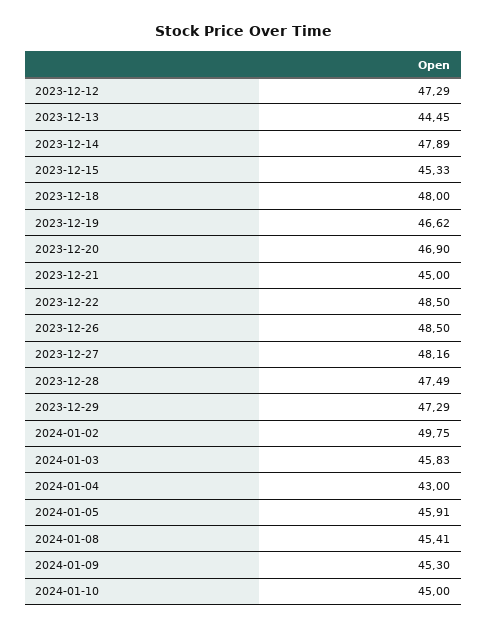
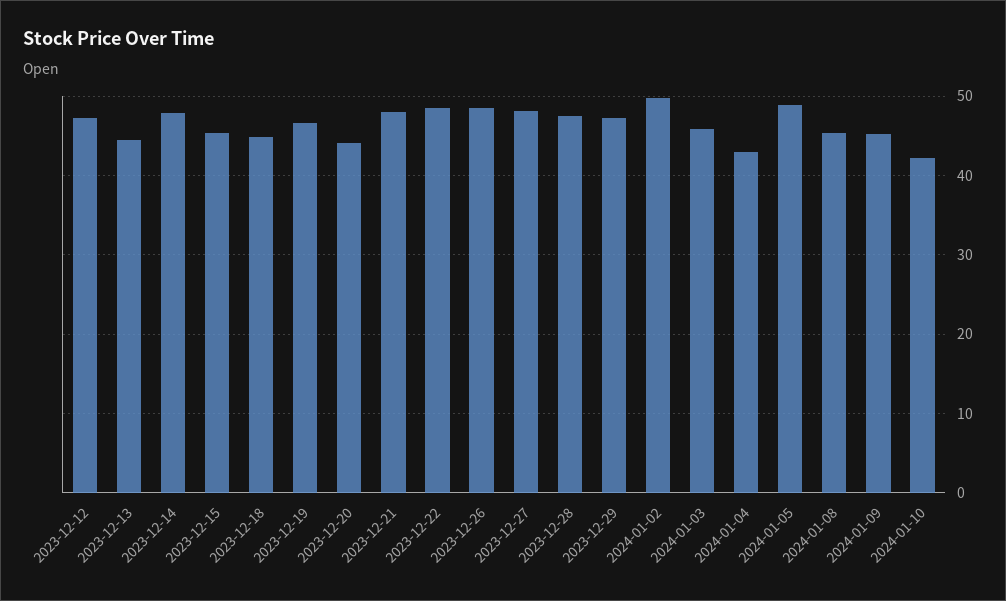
  {
    "2023-12-12": 47.29,
    "2023-12-13": 44.45,
    "2023-12-14": 47.89,
    "2023-12-15": 45.33,
-   "2023-12-18": 48,
+   "2023-12-18": 45,
    "2023-12-19": 46.62,
-   "2023-12-20": 46.9,
+   "2023-12-20": 44,
-   "2023-12-21": 45,
+   "2023-12-21": 48,
    "2023-12-22": 48.5,
    "2023-12-26": 48.5,
    "2023-12-27": 48.16,
    "2023-12-28": 47.49,
    "2023-12-29": 47.29,
    "2024-01-02": 49.75,
    "2024-01-03": 45.83,
    "2024-01-04": 43,
-   "2024-01-05": 45.91,
+   "2024-01-05": 49,
    "2024-01-08": 45.41,
    "2024-01-09": 45.3,
-   "2024-01-10": 45
+   "2024-01-10": 42
  }

